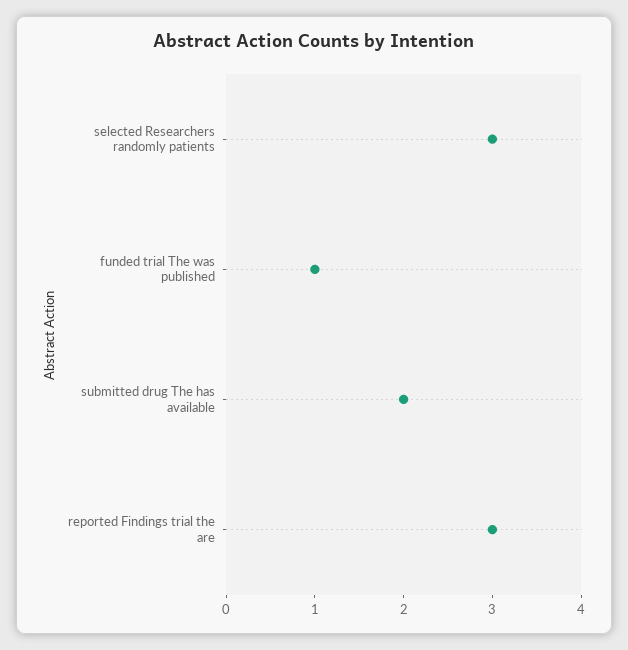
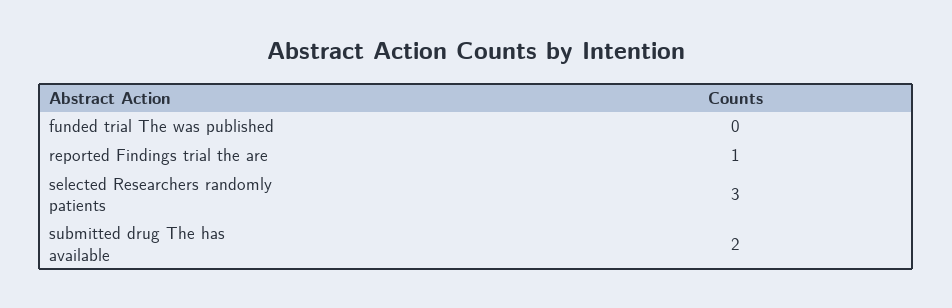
  {
    "selected Researchers randomly patients": 3,
-   "funded trial The was published": 1,
+   "funded trial The was published": 0,
    "submitted drug The has available": 2,
-   "reported Findings trial the are": 3
+   "reported Findings trial the are": 1
  }

